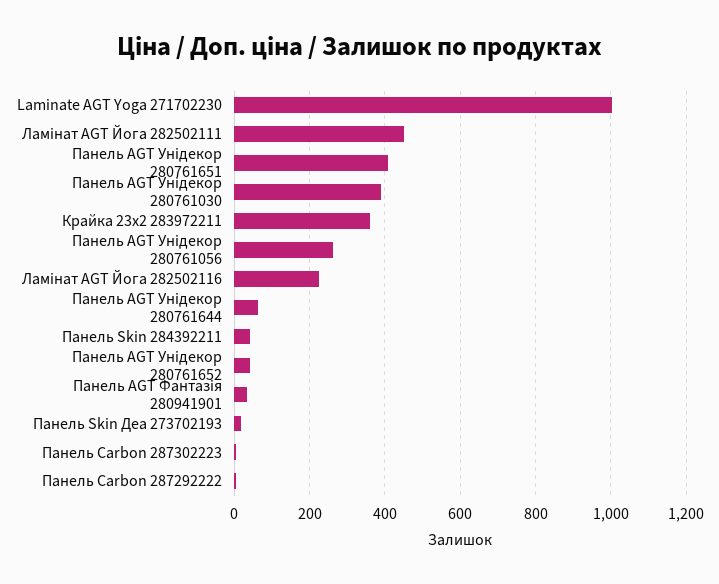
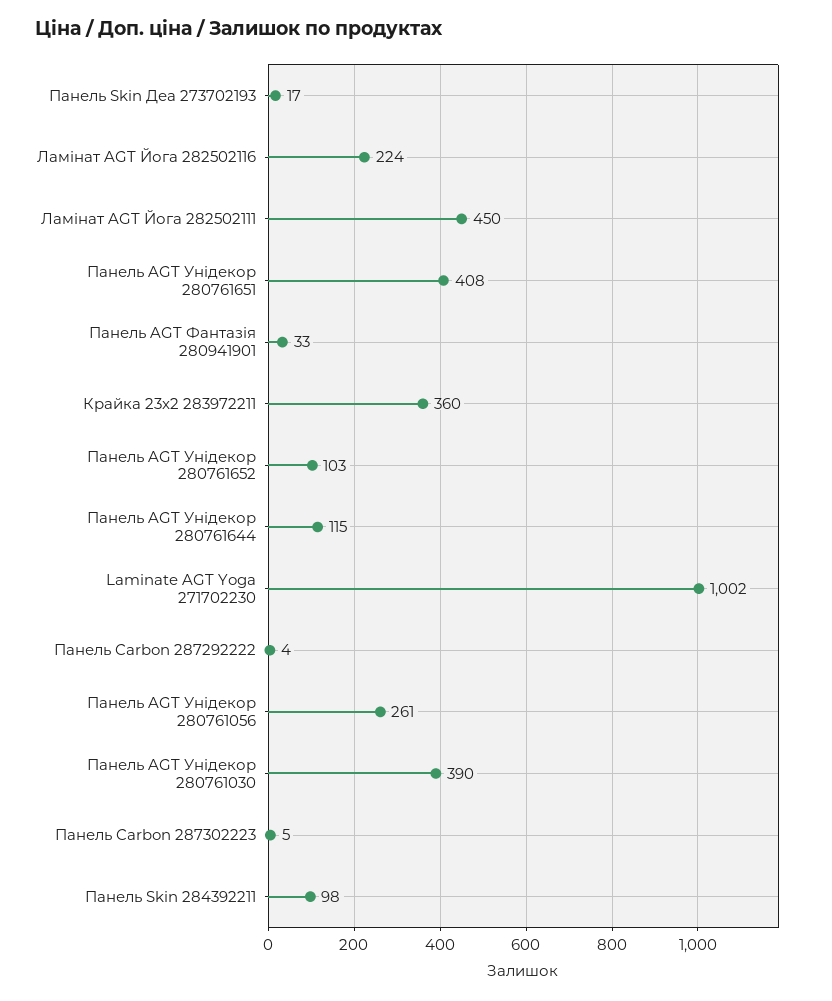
  {
    "Laminate AGT Yoga 271702230": 1002,
    "Ламінат AGT Йога 282502111": 450,
    "Панель AGT Унідекор 280761651": 408,
    "Панель AGT Унідекор 280761030": 390,
    "Крайка 23x2 283972211": 360,
    "Панель AGT Унідекор 280761056": 261,
    "Ламінат AGT Йога 282502116": 224,
-   "Панель AGT Унідекор 280761644": 60,
+   "Панель AGT Унідекор 280761644": 115,
-   "Панель Skin 284392211": 40,
+   "Панель Skin 284392211": 98,
-   "Панель AGT Унідекор 280761652": 40,
+   "Панель AGT Унідекор 280761652": 103,
    "Панель AGT Фантазія 280941901": 33,
    "Панель Skin Деа 273702193": 17,
    "Панель Carbon 287302223": 5,
    "Панель Carbon 287292222": 4
  }

